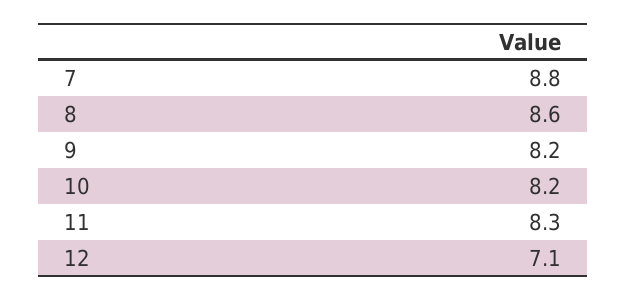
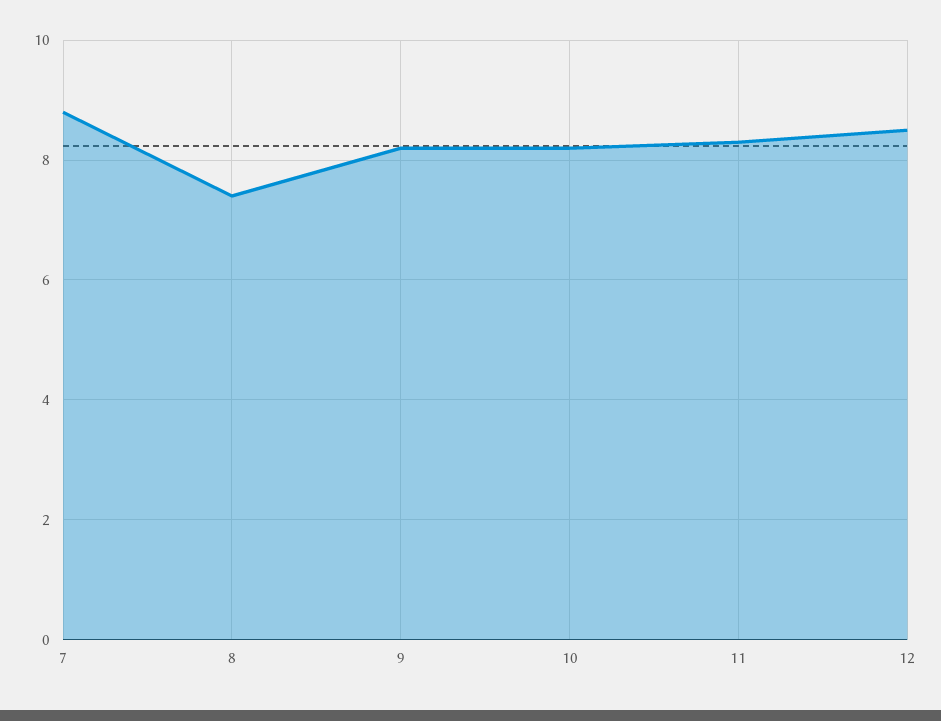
  {
    "7": 8.8,
-   "8": 8.6,
+   "8": 7.5,
    "9": 8.2,
    "10": 8.2,
    "11": 8.3,
-   "12": 7.1
+   "12": 8.5
  }

